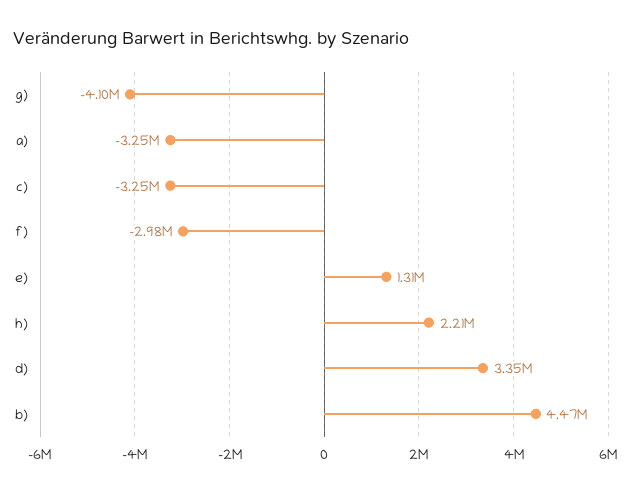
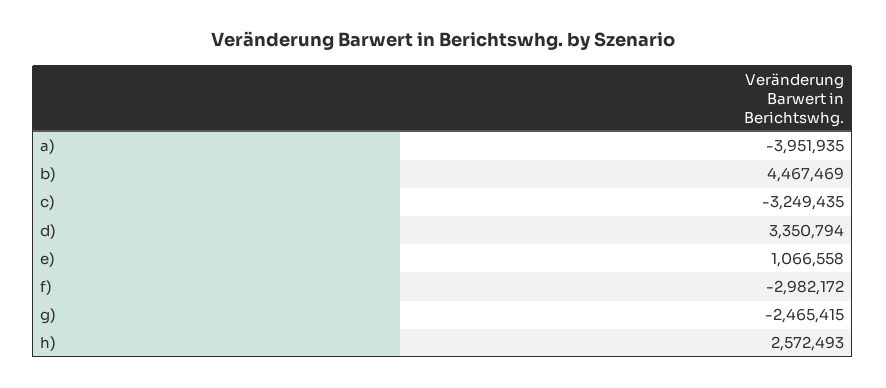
  {
-   "g)": -4100000,
+   "g)": -2465415,
-   "a)": -3250000,
+   "a)": -3951935,
    "c)": -3249435,
    "f)": -2982172,
-   "e)": 1310000,
+   "e)": 1066558,
-   "h)": 2210000,
+   "h)": 2572493,
    "d)": 3350794,
    "b)": 4467469
  }

